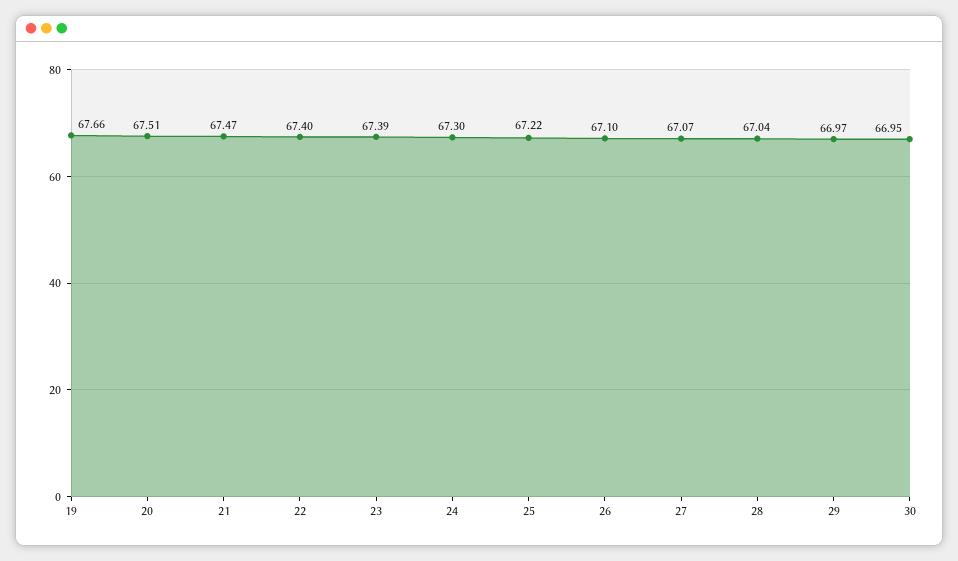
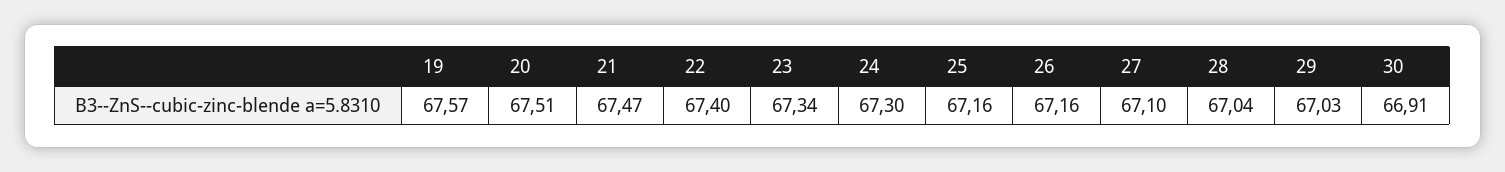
  {
-   "19": 67.66,
+   "19": 67.57,
    "20": 67.51,
    "21": 67.47,
    "22": 67.4,
-   "23": 67.39,
+   "23": 67.34,
    "24": 67.3,
-   "25": 67.22,
+   "25": 67.16,
-   "26": 67.1,
+   "26": 67.16,
-   "27": 67.07,
+   "27": 67.1,
    "28": 67.04,
-   "29": 66.97,
+   "29": 67.03,
-   "30": 66.95
+   "30": 66.91
  }

